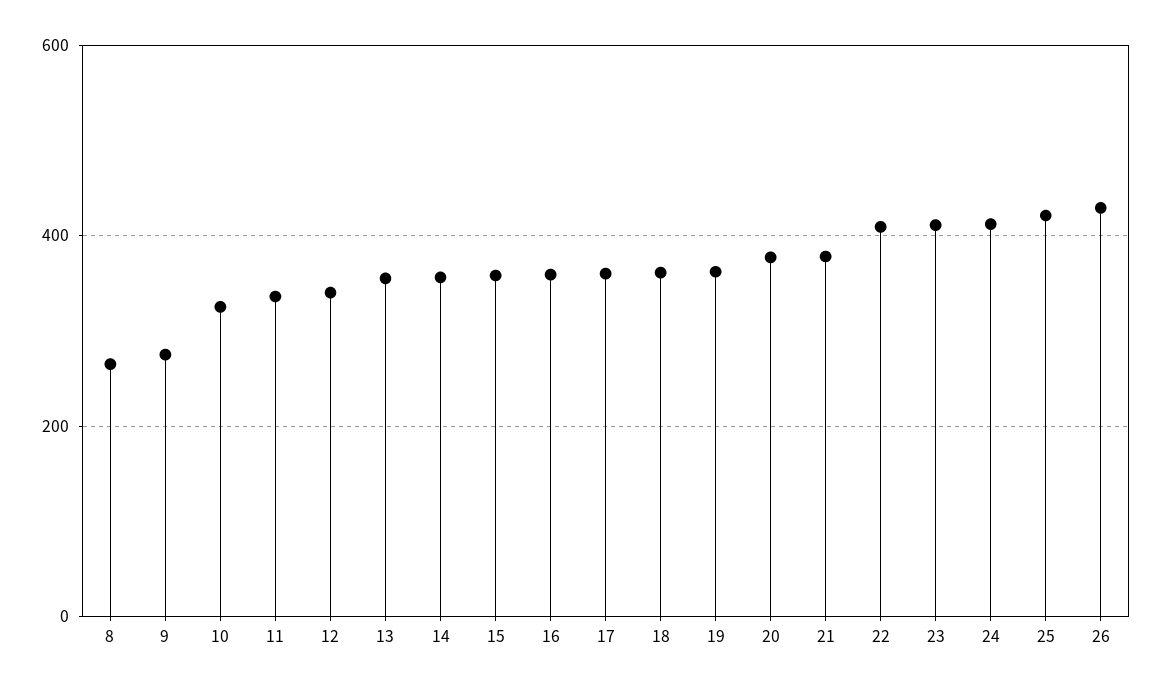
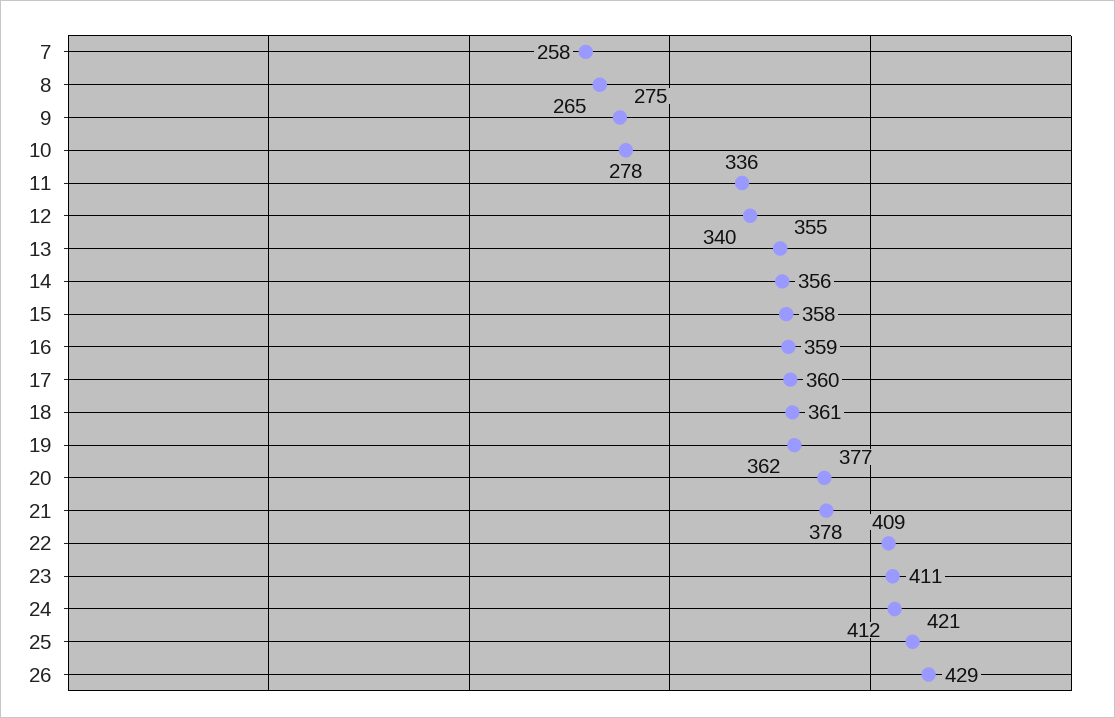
  {
    "8": 265,
    "9": 275,
-   "10": 320,
+   "10": 278,
    "11": 336,
    "12": 340,
    "13": 355,
    "14": 356,
    "15": 358,
    "16": 359,
    "17": 360,
    "18": 361,
    "19": 362,
    "20": 377,
    "21": 378,
    "22": 409,
    "23": 411,
    "24": 412,
    "25": 421,
-   "26": 429
+   "26": 429,
+   "7": 258
  }

